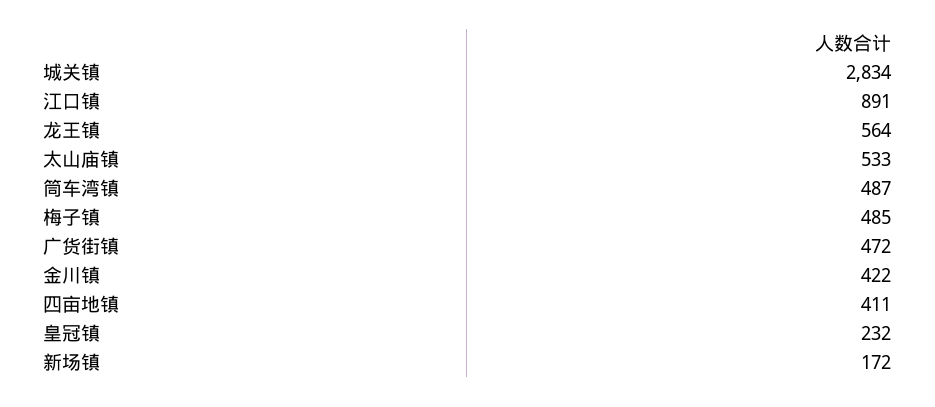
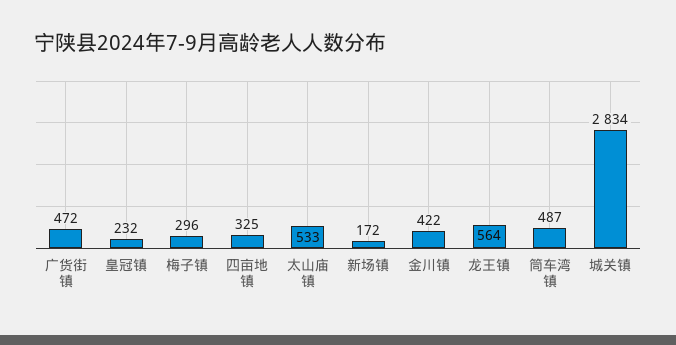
  {
    "城关镇": 2834,
-   "江口镇": 891,
    "龙王镇": 564,
    "太山庙镇": 533,
    "筒车湾镇": 487,
-   "梅子镇": 485,
+   "梅子镇": 296,
    "广货街镇": 472,
    "金川镇": 422,
-   "四亩地镇": 411,
+   "四亩地镇": 325,
    "皇冠镇": 232,
    "新场镇": 172
  }

